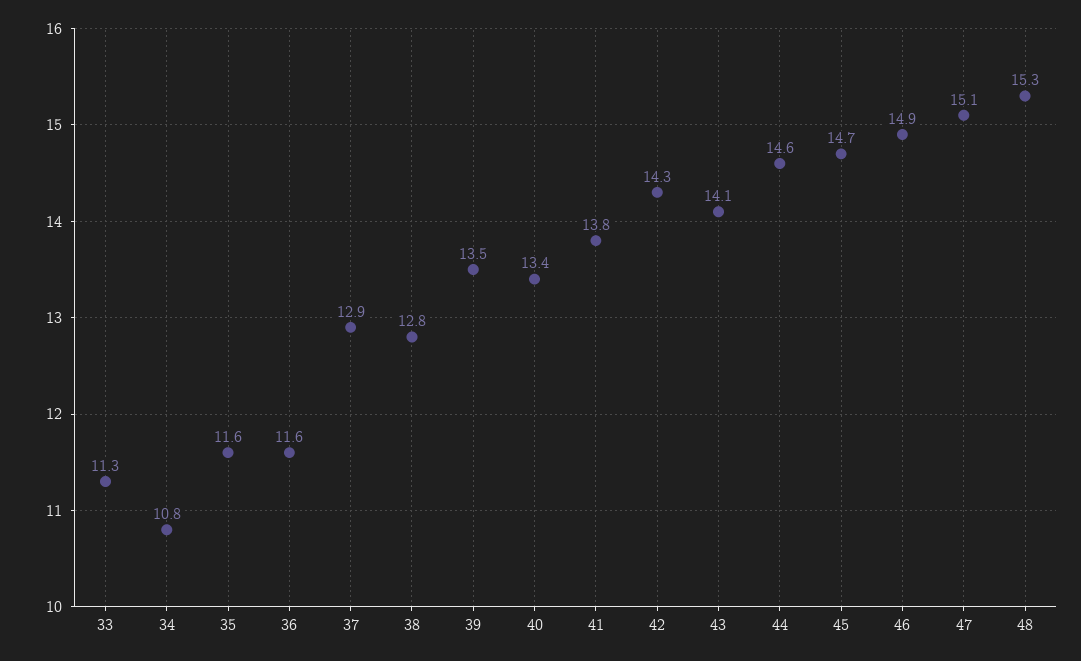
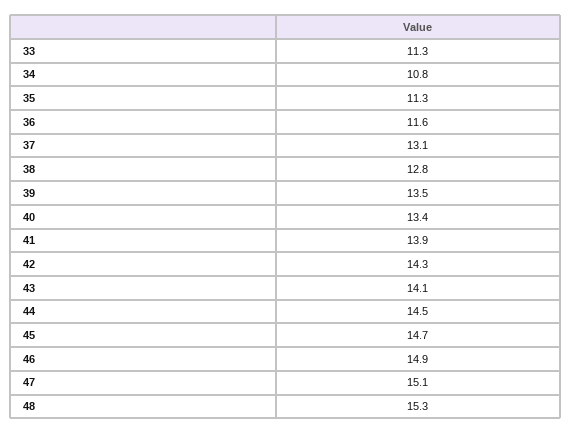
  {
    "33": 11.3,
    "34": 10.8,
-   "35": 11.6,
+   "35": 11.3,
    "36": 11.6,
-   "37": 12.9,
+   "37": 13.1,
    "38": 12.8,
    "39": 13.5,
    "40": 13.4,
-   "41": 13.8,
+   "41": 13.9,
    "42": 14.3,
    "43": 14.1,
-   "44": 14.6,
+   "44": 14.5,
    "45": 14.7,
    "46": 14.9,
    "47": 15.1,
    "48": 15.3
  }

